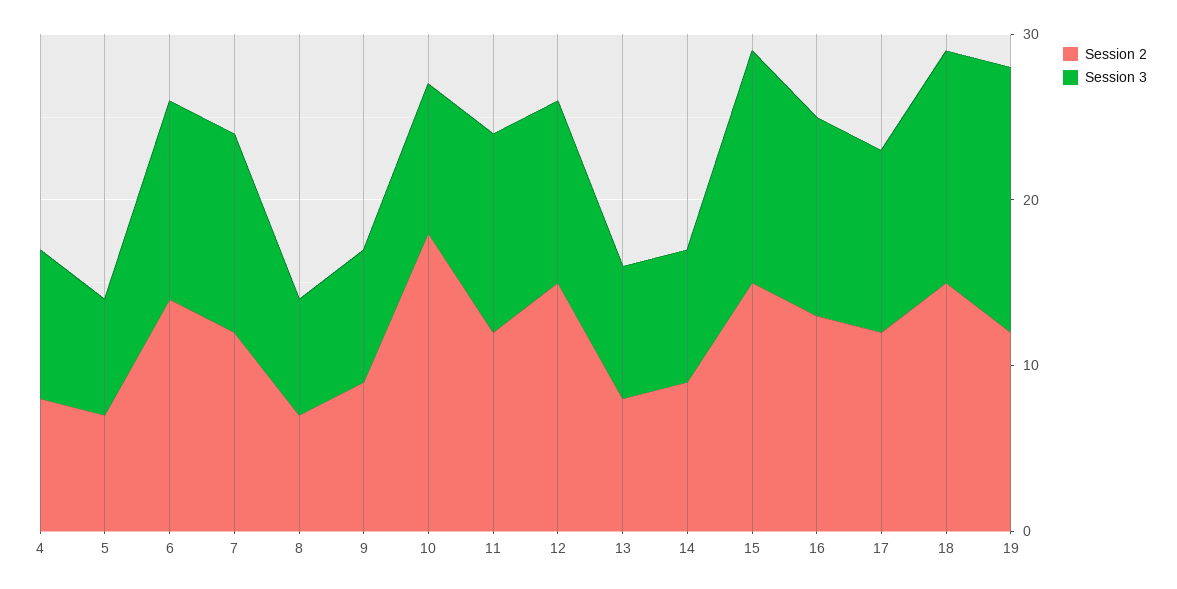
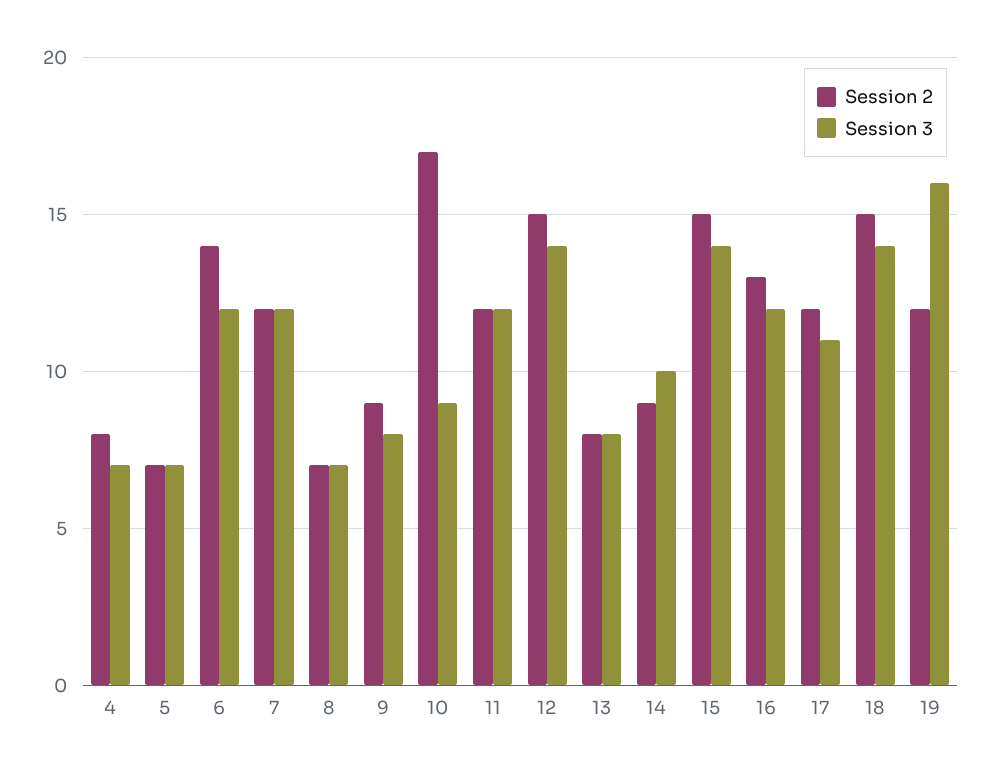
  {
    "Session 2": {
      "4": 8,
      "5": 7,
      "6": 14,
      "7": 12,
      "8": 7,
      "9": 9,
-     "10": 18,
+     "10": 17,
      "11": 12,
      "12": 15,
      "13": 8,
      "14": 9,
      "15": 15,
      "16": 13,
      "17": 12,
      "18": 15,
      "19": 12
    },
    "Session 3": {
-     "4": 9,
+     "4": 7,
      "5": 7,
      "6": 12,
      "7": 12,
      "8": 7,
      "9": 8,
      "10": 9,
      "11": 12,
-     "12": 11,
+     "12": 14,
      "13": 8,
-     "14": 8,
+     "14": 10,
      "15": 14,
      "16": 12,
      "17": 11,
      "18": 14,
      "19": 16
    }
  }

